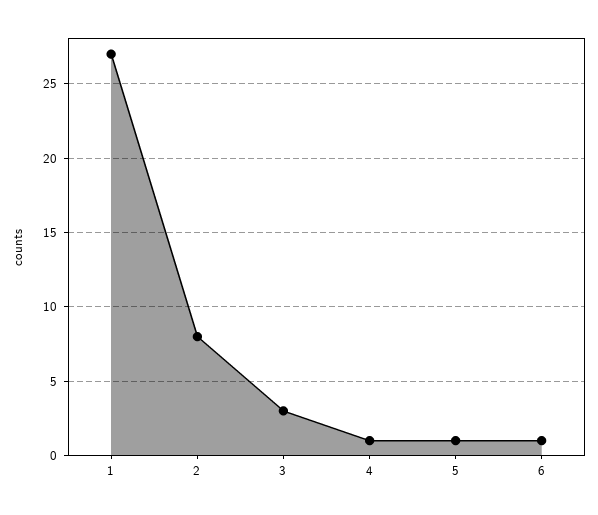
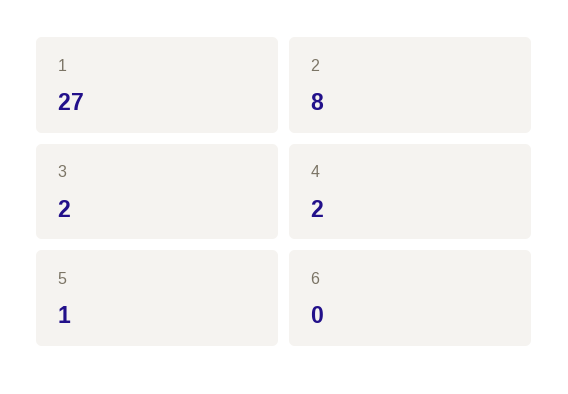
  {
    "1": 27,
    "2": 8,
-   "3": 3,
+   "3": 2,
-   "4": 1,
+   "4": 2,
    "5": 1,
-   "6": 1
+   "6": 0
  }

